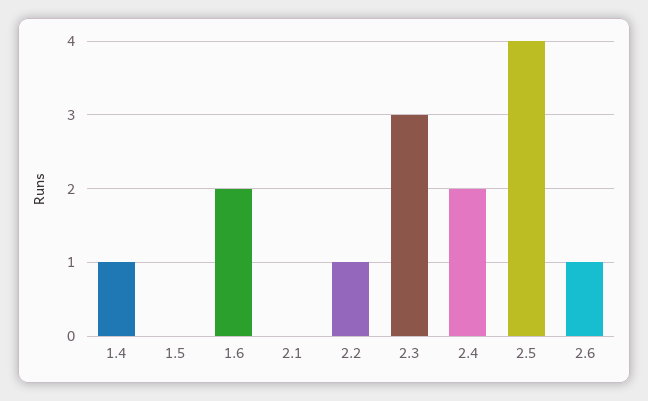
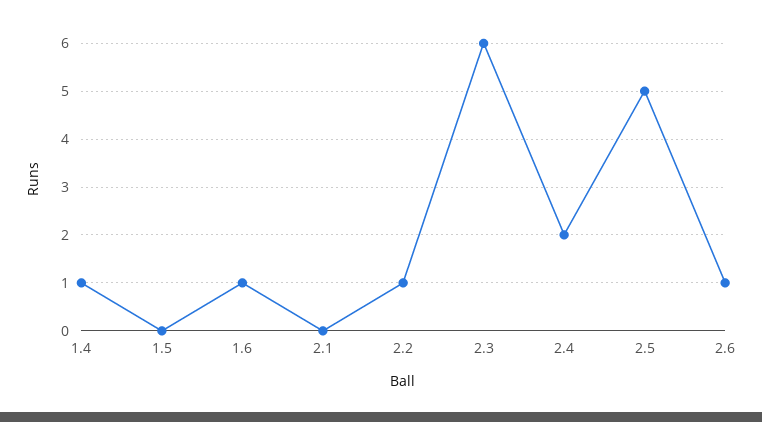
  {
    "1.4": 1,
    "1.5": 0,
-   "1.6": 2,
+   "1.6": 1,
    "2.1": 0,
    "2.2": 1,
-   "2.3": 3,
+   "2.3": 6,
    "2.4": 2,
-   "2.5": 4,
+   "2.5": 5,
    "2.6": 1
  }

